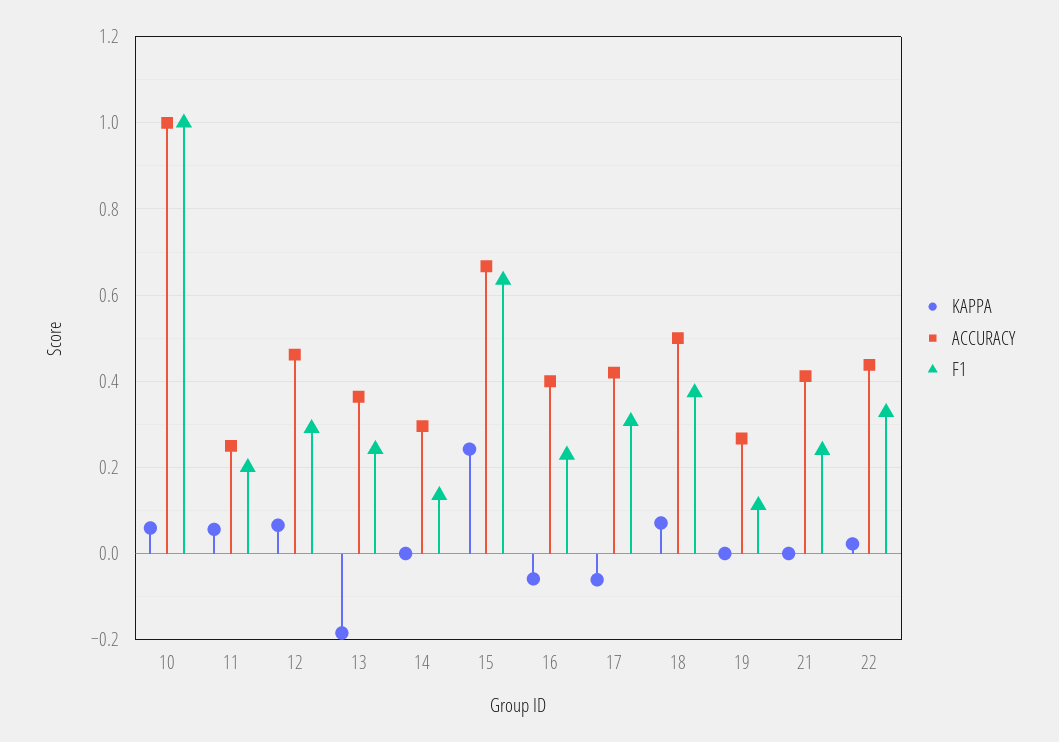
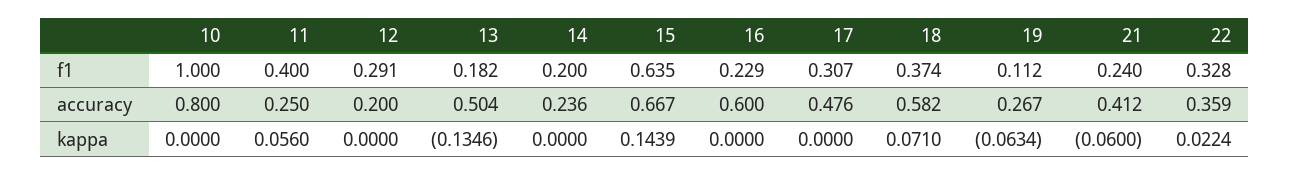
  {
    "KAPPA": {
-     "10": 0.06,
+     "10": 0,
      "11": 0.056,
-     "12": 0.06,
+     "12": 0,
-     "13": -0.18,
+     "13": -0.1346,
      "14": 0,
-     "15": 0.24,
+     "15": 0.1439,
-     "16": -0.06,
+     "16": 0,
-     "17": -0.06,
+     "17": 0,
      "18": 0.071,
-     "19": 0,
+     "19": -0.0634,
-     "21": 0,
+     "21": -0.06,
      "22": 0.0224
    },
    "ACCURACY": {
-     "10": 1,
+     "10": 0.8,
      "11": 0.25,
-     "12": 0.46,
+     "12": 0.2,
-     "13": 0.36,
+     "13": 0.504,
-     "14": 0.3,
+     "14": 0.236,
      "15": 0.667,
-     "16": 0.4,
+     "16": 0.6,
-     "17": 0.42,
+     "17": 0.476,
-     "18": 0.5,
+     "18": 0.582,
      "19": 0.267,
      "21": 0.412,
-     "22": 0.44
+     "22": 0.359
    },
    "F1": {
      "10": 1,
-     "11": 0.2,
+     "11": 0.4,
      "12": 0.291,
-     "13": 0.24,
+     "13": 0.182,
-     "14": 0.14,
+     "14": 0.2,
      "15": 0.635,
      "16": 0.229,
      "17": 0.307,
      "18": 0.374,
      "19": 0.112,
      "21": 0.24,
      "22": 0.328
    }
  }

